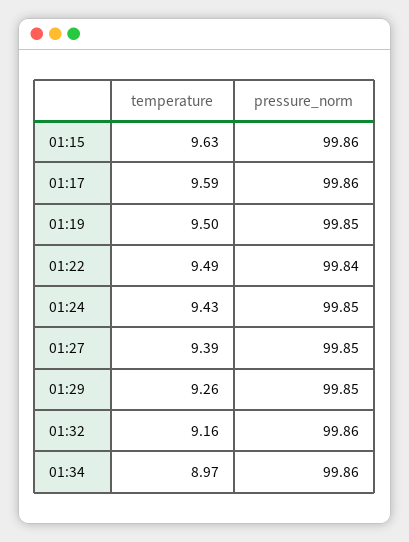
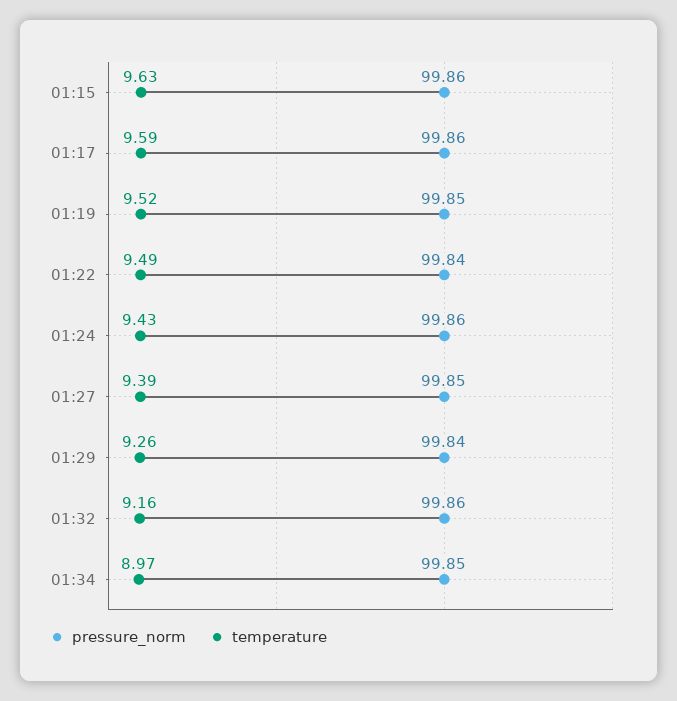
  {
    "temperature": {
      "01:15": 9.63,
      "01:17": 9.59,
-     "01:19": 9.5,
+     "01:19": 9.52,
      "01:22": 9.49,
      "01:24": 9.43,
      "01:27": 9.39,
      "01:29": 9.26,
      "01:32": 9.16,
      "01:34": 8.97
    },
    "pressure_norm": {
      "01:15": 99.86,
      "01:17": 99.86,
      "01:19": 99.85,
      "01:22": 99.84,
-     "01:24": 99.85,
+     "01:24": 99.86,
      "01:27": 99.85,
-     "01:29": 99.85,
+     "01:29": 99.84,
      "01:32": 99.86,
-     "01:34": 99.86
+     "01:34": 99.85
    }
  }

